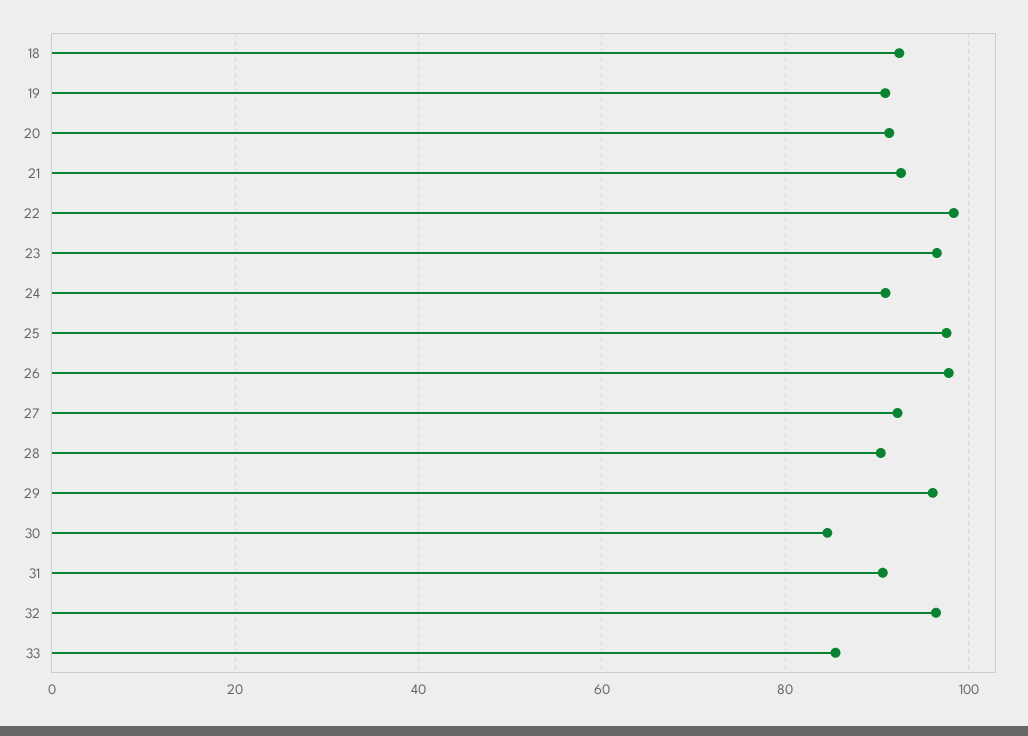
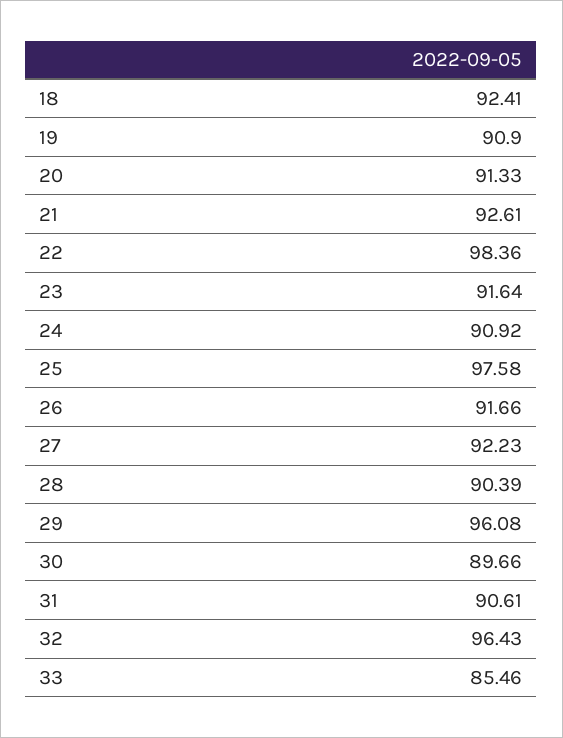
  {
    "18": 92.41,
    "19": 90.9,
    "20": 91.33,
    "21": 92.61,
    "22": 98.36,
-   "23": 96,
+   "23": 91.64,
    "24": 90.92,
    "25": 97.58,
-   "26": 98,
+   "26": 91.66,
    "27": 92.23,
    "28": 90.39,
    "29": 96.08,
-   "30": 84,
+   "30": 89.66,
    "31": 90.61,
    "32": 96.43,
    "33": 85.46
  }

